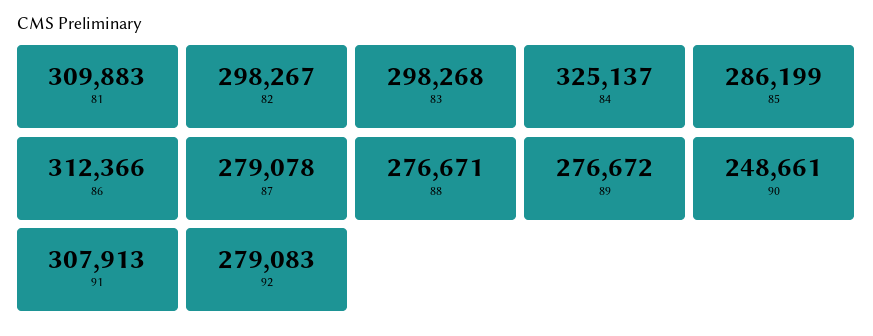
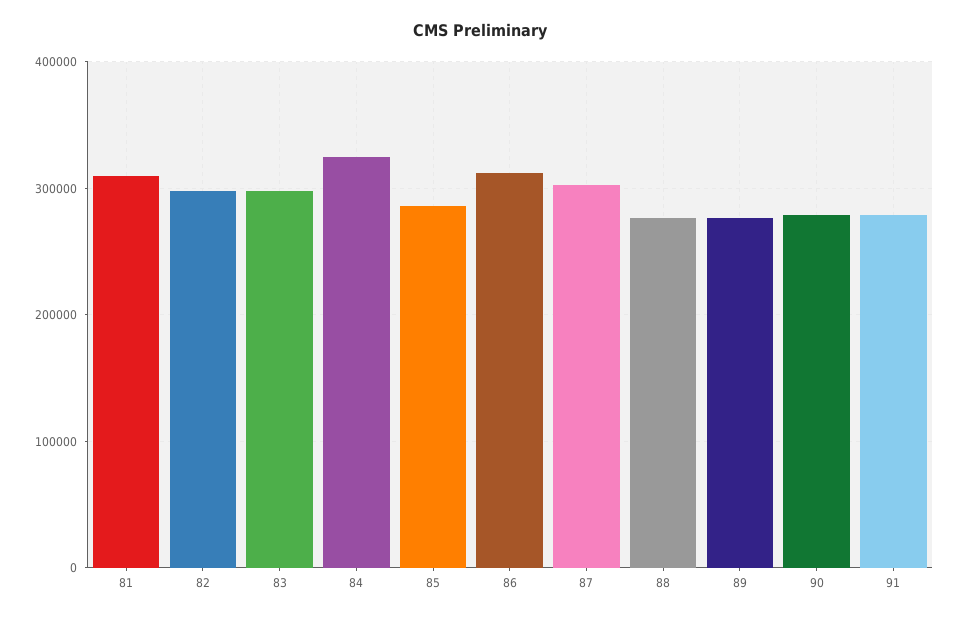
  {
    "81": 309883,
    "82": 298267,
    "83": 298268,
    "84": 325137,
    "85": 286199,
    "86": 312366,
-   "87": 279078,
+   "87": 300000,
    "88": 276671,
    "89": 276672,
-   "90": 248661,
+   "90": 280000,
-   "91": 307913,
+   "91": 280000
-   "92": 279083
  }

